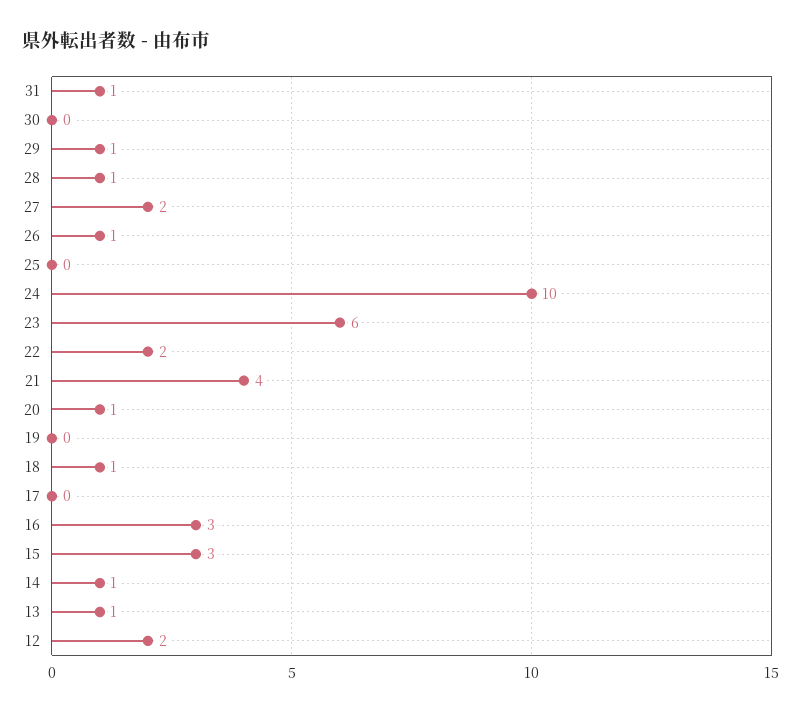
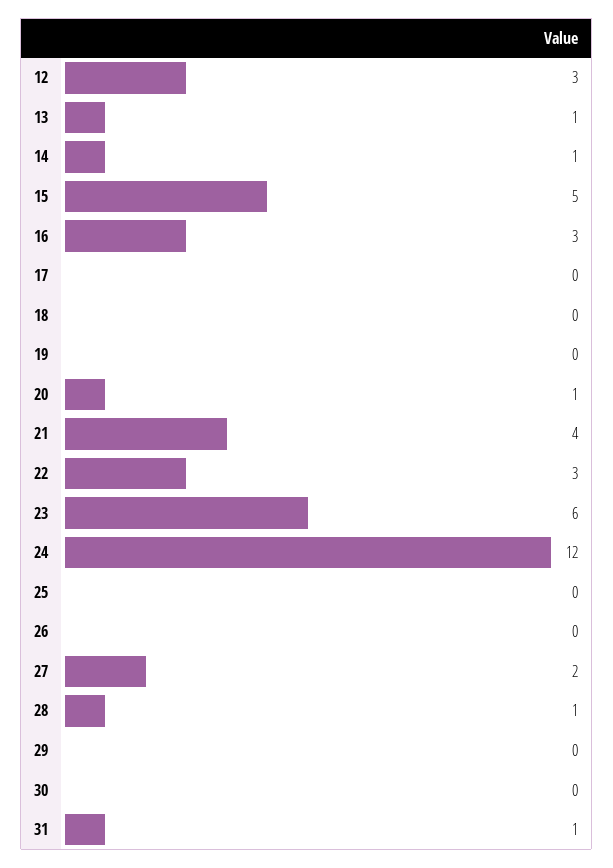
  {
    "31": 1,
    "30": 0,
-   "29": 1,
+   "29": 0,
    "28": 1,
    "27": 2,
-   "26": 1,
+   "26": 0,
    "25": 0,
-   "24": 10,
+   "24": 12,
    "23": 6,
-   "22": 2,
+   "22": 3,
    "21": 4,
    "20": 1,
    "19": 0,
-   "18": 1,
+   "18": 0,
    "17": 0,
    "16": 3,
-   "15": 3,
+   "15": 5,
    "14": 1,
    "13": 1,
-   "12": 2
+   "12": 3
  }

